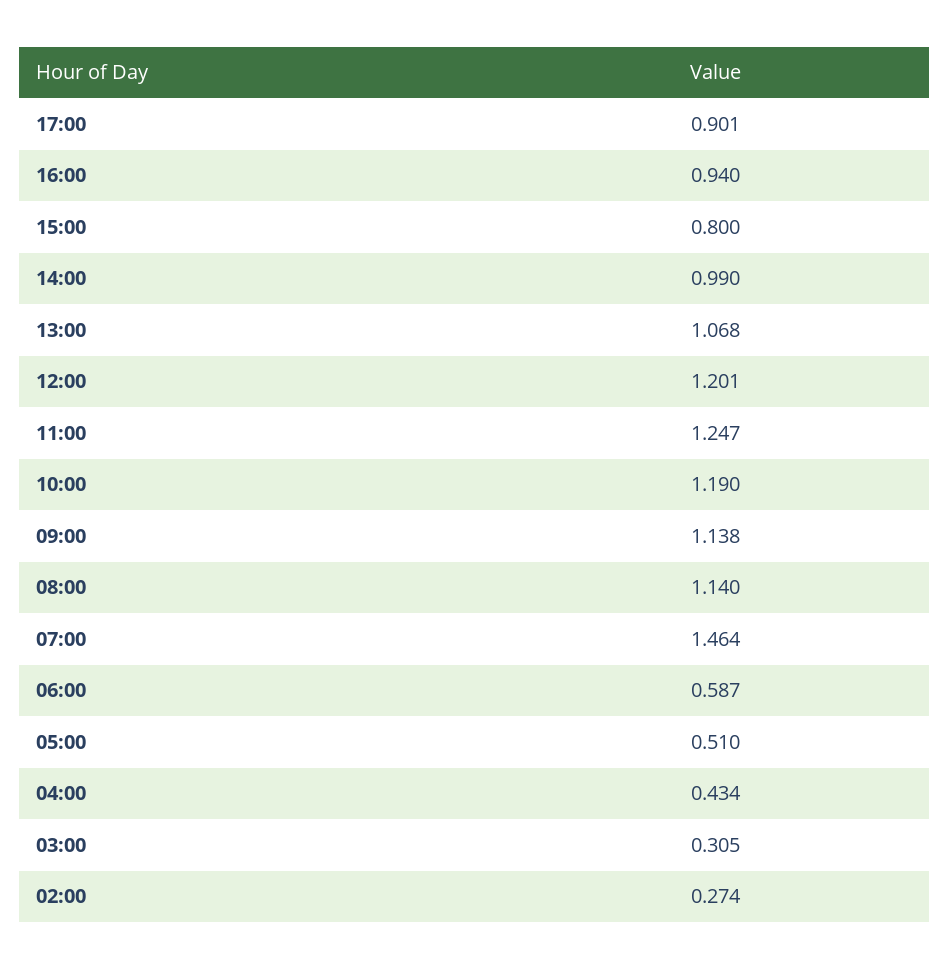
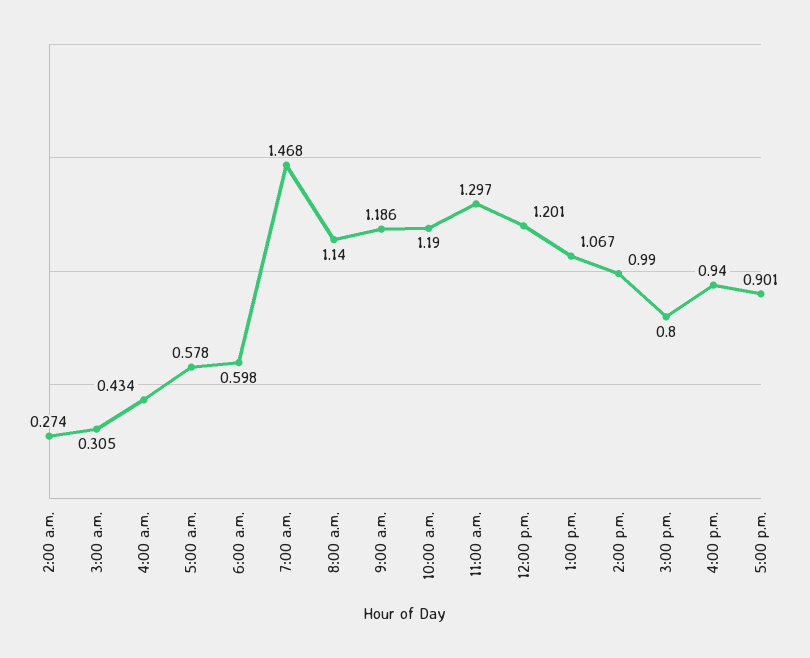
  {
    "17:00": 0.901,
    "16:00": 0.94,
    "15:00": 0.8,
    "14:00": 0.99,
-   "13:00": 1.068,
+   "13:00": 1.067,
    "12:00": 1.201,
-   "11:00": 1.247,
+   "11:00": 1.297,
    "10:00": 1.19,
-   "09:00": 1.138,
+   "09:00": 1.186,
    "08:00": 1.14,
-   "07:00": 1.464,
+   "07:00": 1.468,
-   "06:00": 0.587,
+   "06:00": 0.598,
-   "05:00": 0.51,
+   "05:00": 0.578,
    "04:00": 0.434,
    "03:00": 0.305,
    "02:00": 0.274
  }

